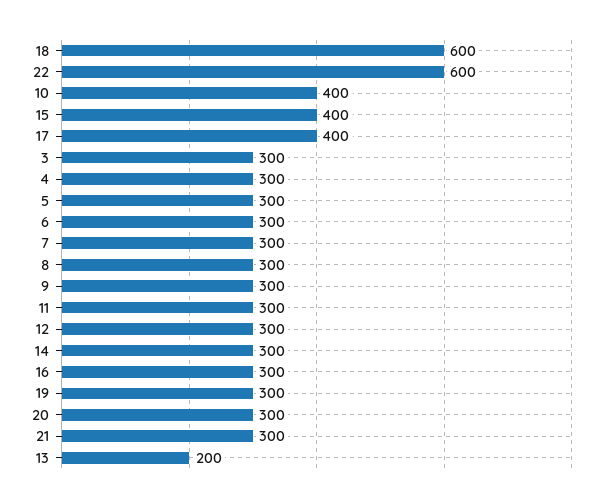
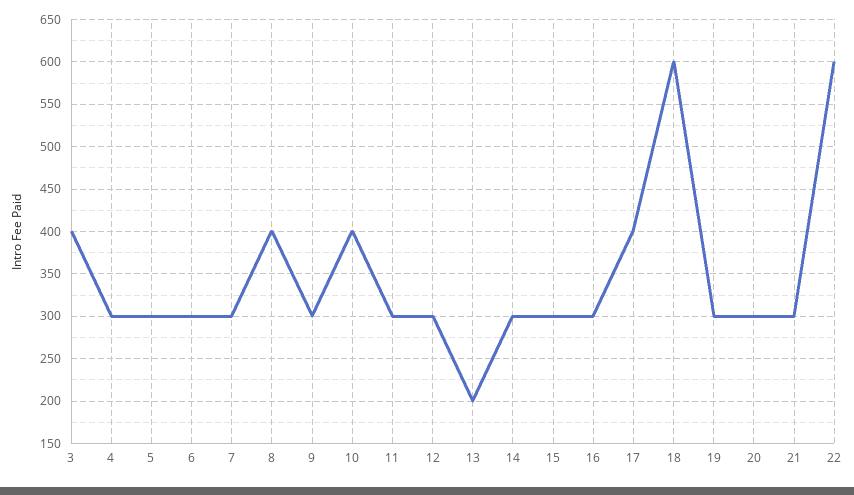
  {
    "18": 600,
    "22": 600,
    "10": 400,
-   "15": 400,
+   "15": 300,
    "17": 400,
-   "3": 300,
+   "3": 400,
    "4": 300,
    "5": 300,
    "6": 300,
    "7": 300,
-   "8": 300,
+   "8": 400,
    "9": 300,
    "11": 300,
    "12": 300,
    "14": 300,
    "16": 300,
    "19": 300,
    "20": 300,
    "21": 300,
    "13": 200
  }

